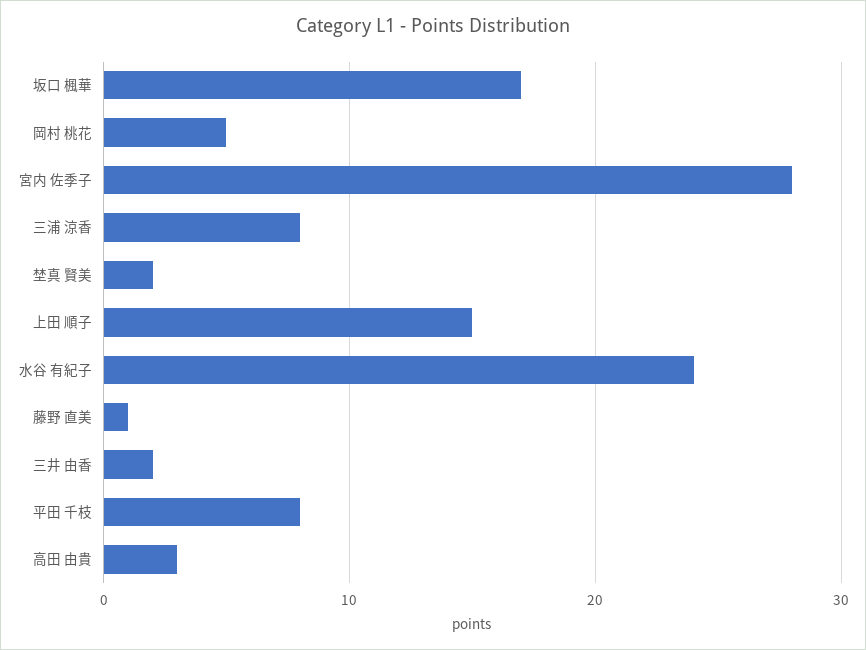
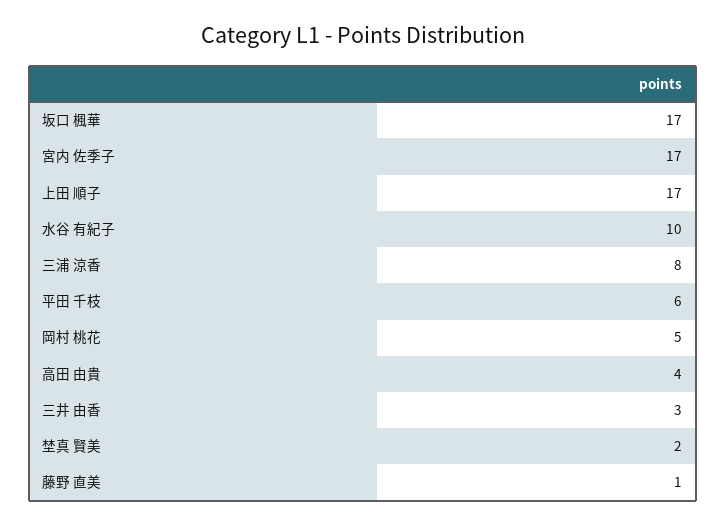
  {
    "坂口 楓華": 17,
    "岡村 桃花": 5,
-   "宮内 佐季子": 28,
+   "宮内 佐季子": 17,
    "三浦 涼香": 8,
    "埜真 賢美": 2,
-   "上田 順子": 15,
+   "上田 順子": 17,
-   "水谷 有紀子": 24,
+   "水谷 有紀子": 10,
    "藤野 直美": 1,
-   "三井 由香": 2,
+   "三井 由香": 3,
-   "平田 千枝": 8,
+   "平田 千枝": 6,
-   "高田 由貴": 3
+   "高田 由貴": 4
  }

